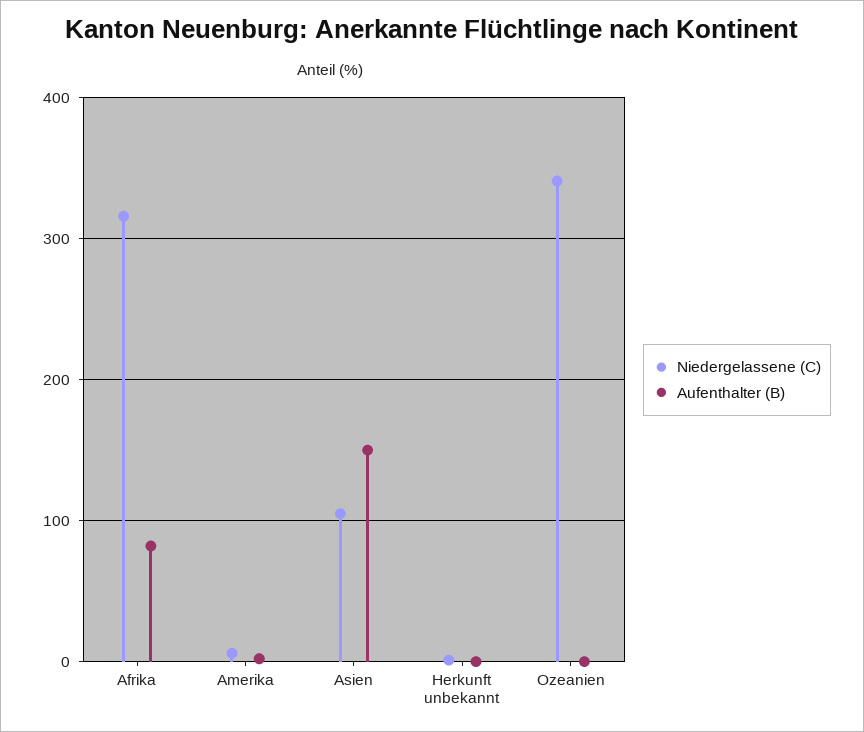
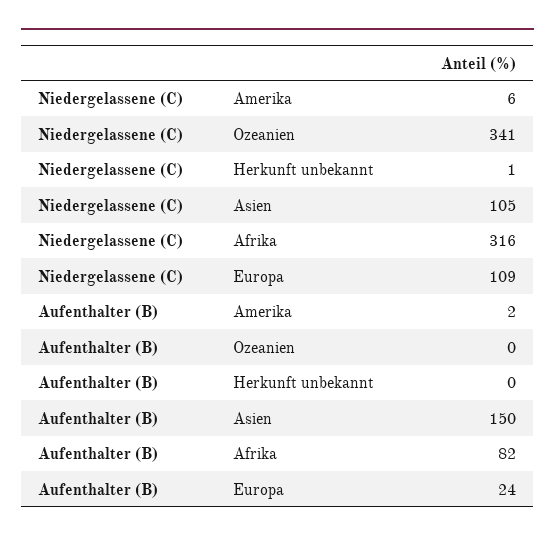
  {
    "Niedergelassene (C)": {
      "Afrika": 316,
      "Amerika": 6,
      "Asien": 105,
      "Herkunft unbekannt": 1,
-     "Ozeanien": 341
+     "Ozeanien": 341,
+     "Europa": 109
    },
    "Aufenthalter (B)": {
      "Afrika": 82,
      "Amerika": 2,
      "Asien": 150,
      "Herkunft unbekannt": 0,
-     "Ozeanien": 0
+     "Ozeanien": 0,
+     "Europa": 24
    }
  }

